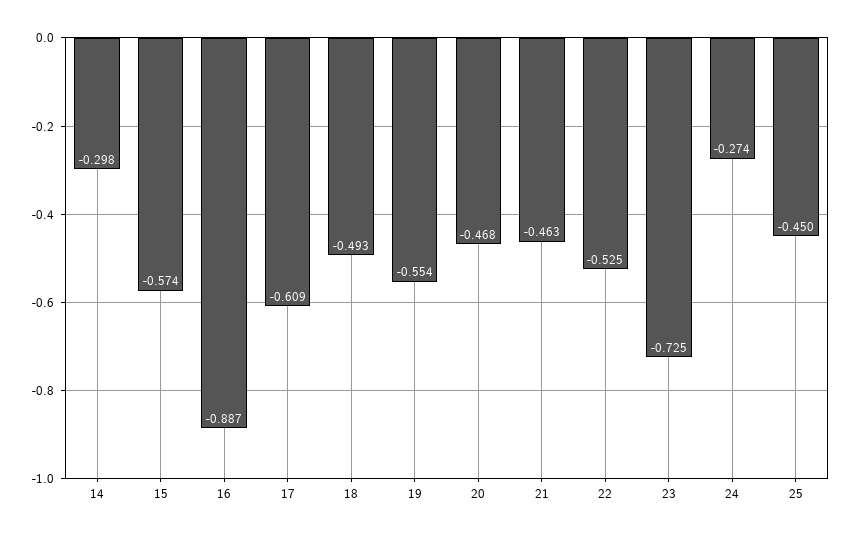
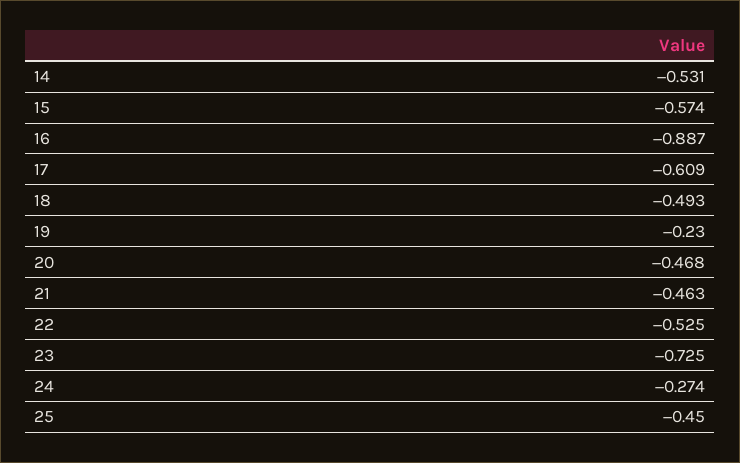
  {
-   "14": -0.298,
+   "14": -0.531,
    "15": -0.574,
    "16": -0.887,
    "17": -0.609,
    "18": -0.493,
-   "19": -0.554,
+   "19": -0.23,
    "20": -0.468,
    "21": -0.463,
    "22": -0.525,
    "23": -0.725,
    "24": -0.274,
    "25": -0.45
  }

